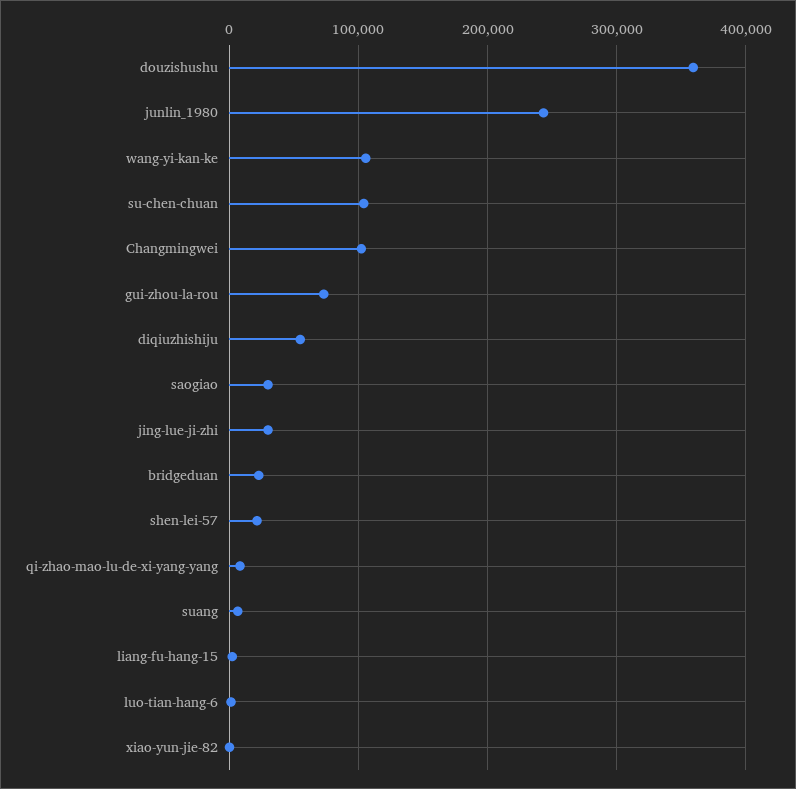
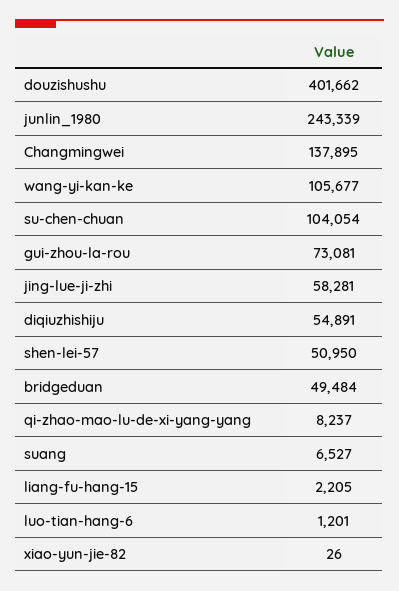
  {
-   "douzishushu": 360000,
+   "douzishushu": 401662,
    "junlin_1980": 243339,
    "wang-yi-kan-ke": 105677,
    "su-chen-chuan": 104054,
-   "Changmingwei": 100000,
+   "Changmingwei": 137895,
    "gui-zhou-la-rou": 73081,
    "diqiuzhishiju": 54891,
-   "saogiao": 30000,
-   "jing-lue-ji-zhi": 30000,
+   "jing-lue-ji-zhi": 58281,
-   "bridgeduan": 20000,
+   "bridgeduan": 49484,
-   "shen-lei-57": 20000,
+   "shen-lei-57": 50950,
    "qi-zhao-mao-lu-de-xi-yang-yang": 8237,
    "suang": 6527,
    "liang-fu-hang-15": 2205,
    "luo-tian-hang-6": 1201,
    "xiao-yun-jie-82": 26
  }

